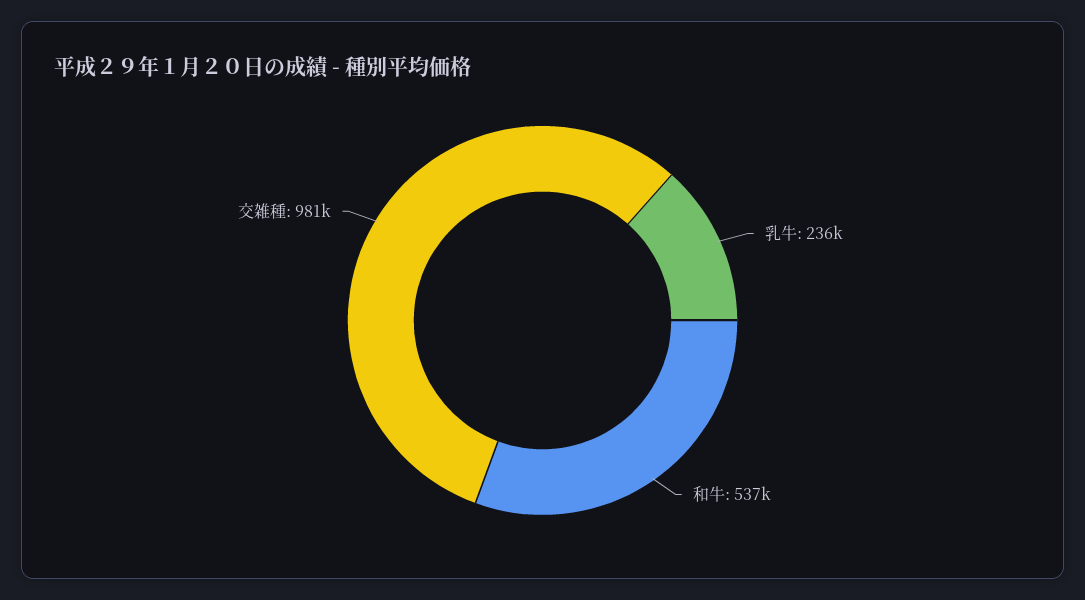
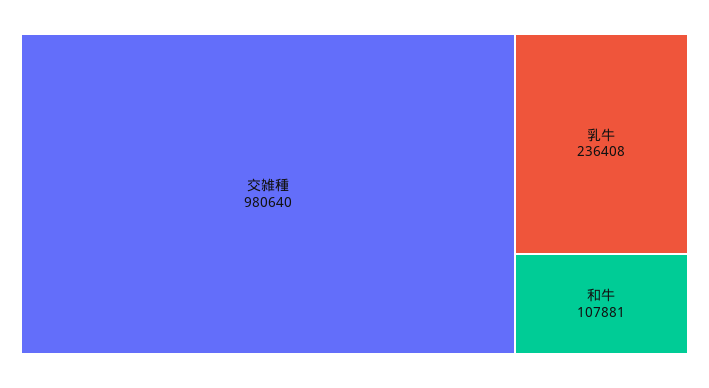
  {
    "乳牛": 236408,
-   "和牛": 537000,
+   "和牛": 107881,
    "交雑種": 980640
  }

